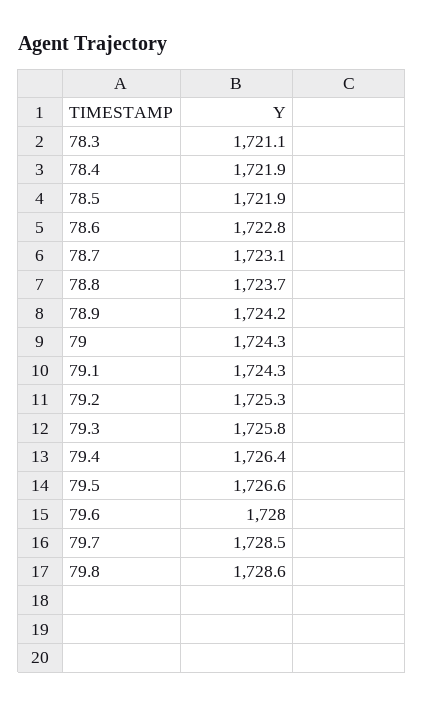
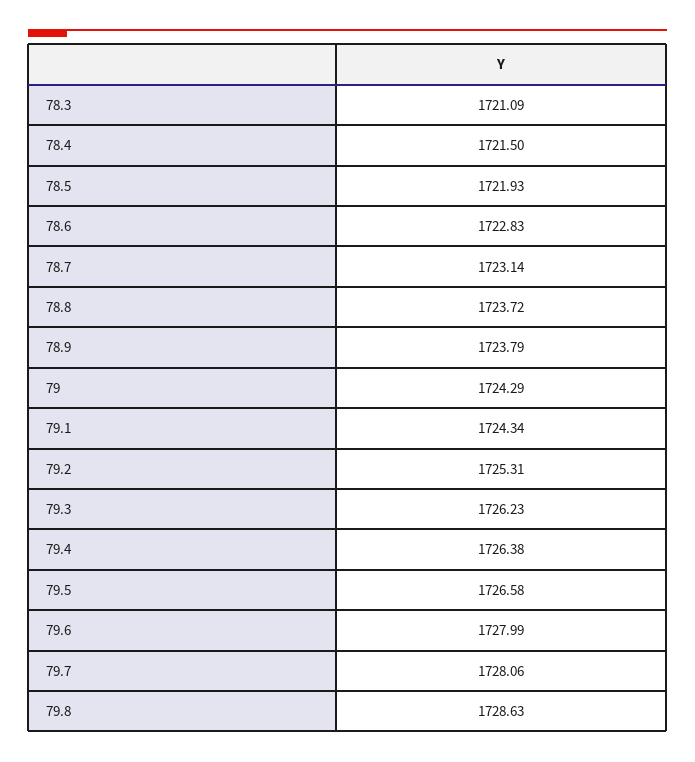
  {
    "78.3": 1721.09,
-   "78.4": 1721.9,
+   "78.4": 1721.5,
    "78.5": 1721.93,
    "78.6": 1722.83,
    "78.7": 1723.14,
    "78.8": 1723.72,
-   "78.9": 1724.2,
+   "78.9": 1723.79,
    "79": 1724.29,
    "79.1": 1724.34,
    "79.2": 1725.31,
-   "79.3": 1725.8,
+   "79.3": 1726.23,
    "79.4": 1726.38,
    "79.5": 1726.58,
    "79.6": 1727.99,
-   "79.7": 1728.5,
+   "79.7": 1728.06,
    "79.8": 1728.63
  }

